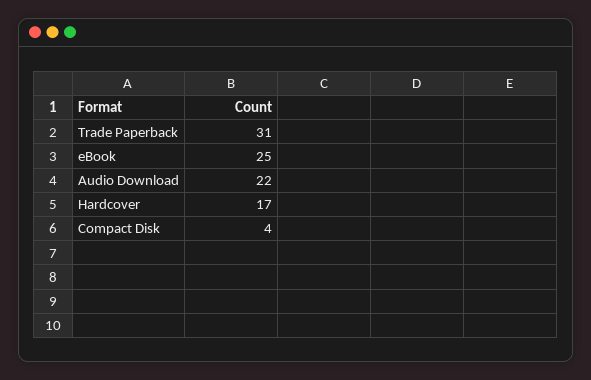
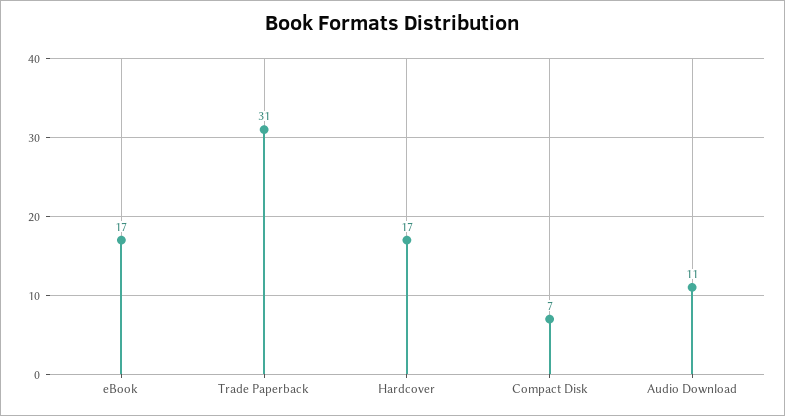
  {
    "Trade Paperback": 31,
-   "eBook": 25,
+   "eBook": 17,
-   "Audio Download": 22,
+   "Audio Download": 11,
    "Hardcover": 17,
-   "Compact Disk": 4
+   "Compact Disk": 7
  }

